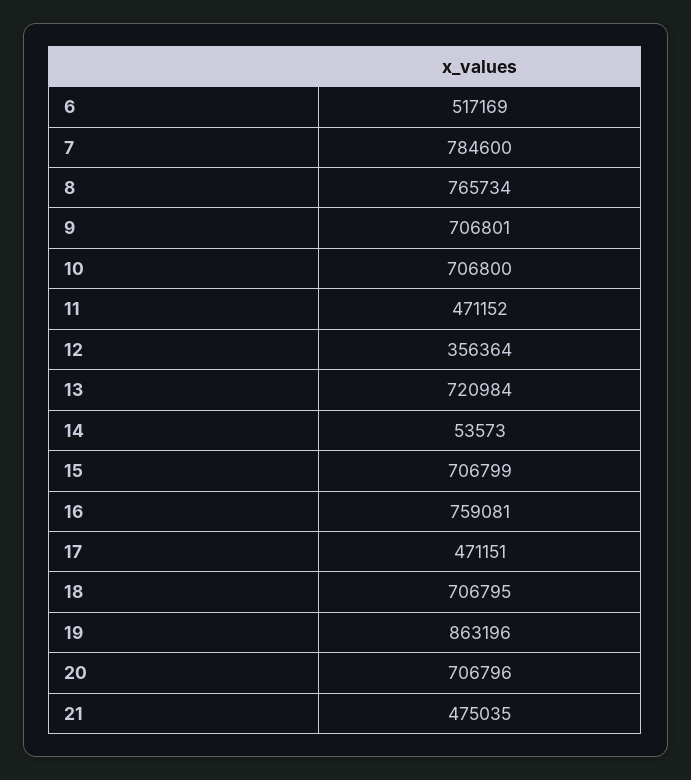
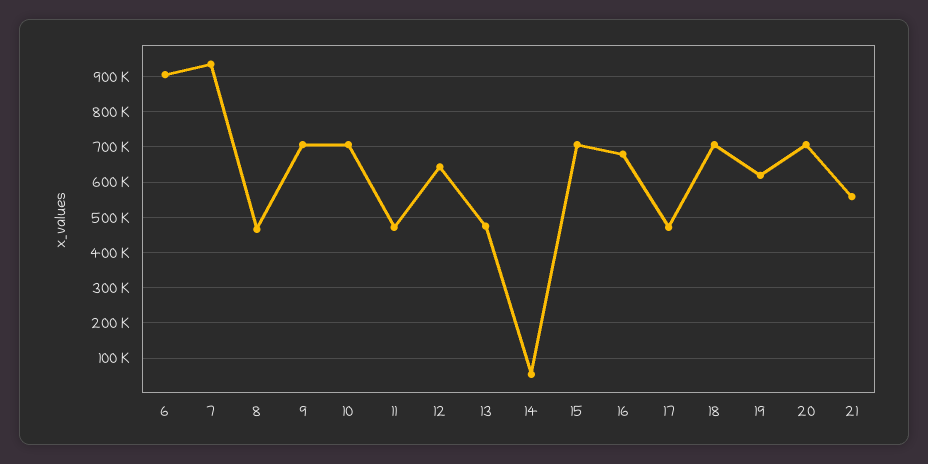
  {
-   "6": 517169,
+   "6": 900000,
-   "7": 784600,
+   "7": 940000,
-   "8": 765734,
+   "8": 460000,
    "9": 706801,
    "10": 706800,
    "11": 471152,
-   "12": 356364,
+   "12": 640000,
-   "13": 720984,
+   "13": 480000,
    "14": 53573,
    "15": 706799,
-   "16": 759081,
+   "16": 680000,
    "17": 471151,
    "18": 706795,
-   "19": 863196,
+   "19": 620000,
    "20": 706796,
-   "21": 475035
+   "21": 560000
  }

